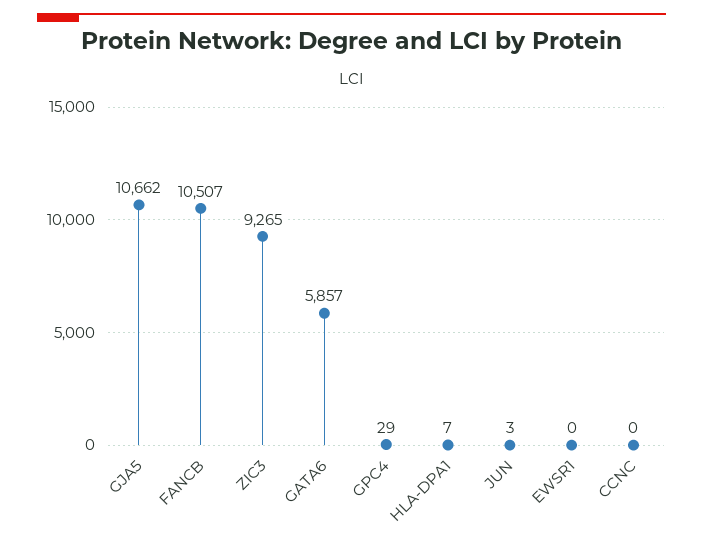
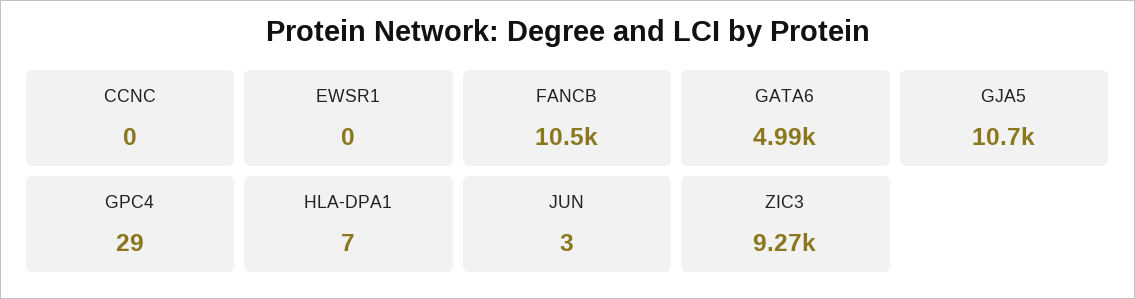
  {
    "GJA5": 10662,
    "FANCB": 10507,
    "ZIC3": 9265,
-   "GATA6": 5857,
+   "GATA6": 4990,
    "GPC4": 29,
    "HLA-DPA1": 7,
    "JUN": 3,
    "EWSR1": 0,
    "CCNC": 0
  }

